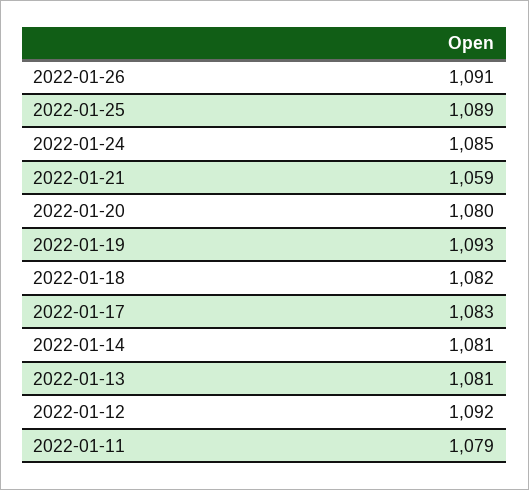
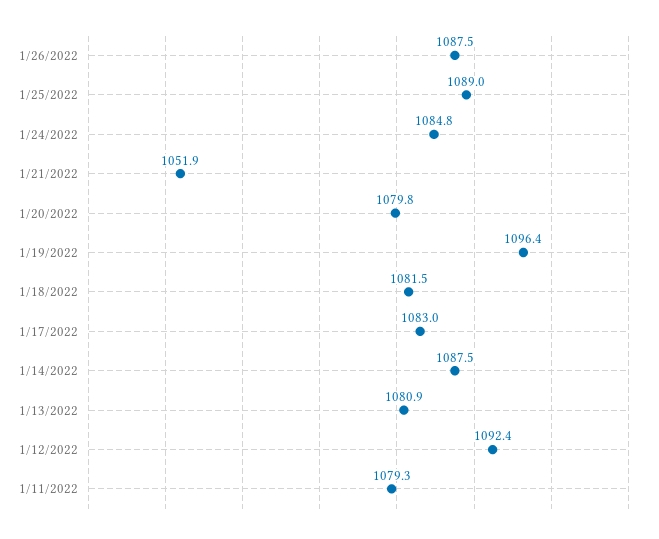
  {
-   "2022-01-26": 1091,
+   "2022-01-26": 1087.5,
    "2022-01-25": 1089,
    "2022-01-24": 1084.8,
-   "2022-01-21": 1059,
+   "2022-01-21": 1051.9,
    "2022-01-20": 1079.8,
-   "2022-01-19": 1093,
+   "2022-01-19": 1096.4,
    "2022-01-18": 1081.5,
    "2022-01-17": 1083,
-   "2022-01-14": 1081,
+   "2022-01-14": 1087.5,
    "2022-01-13": 1080.9,
    "2022-01-12": 1092.4,
    "2022-01-11": 1079.3
  }

